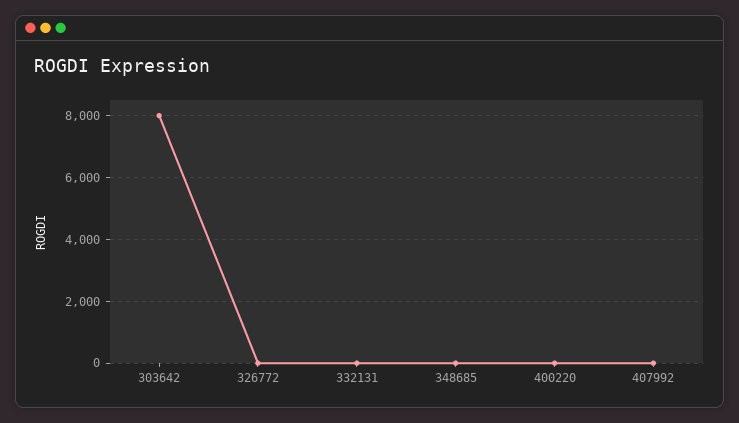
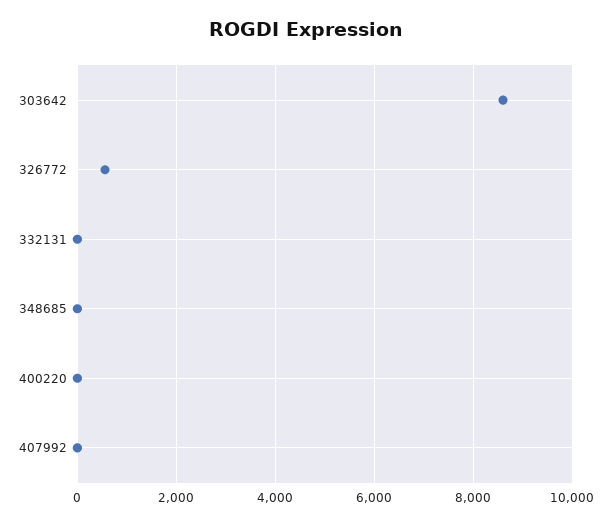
  {
-   "303642": 8000,
+   "303642": 8600,
-   "326772": 0,
+   "326772": 600,
    "332131": 0,
    "348685": 0,
    "400220": 0,
    "407992": 0
  }

